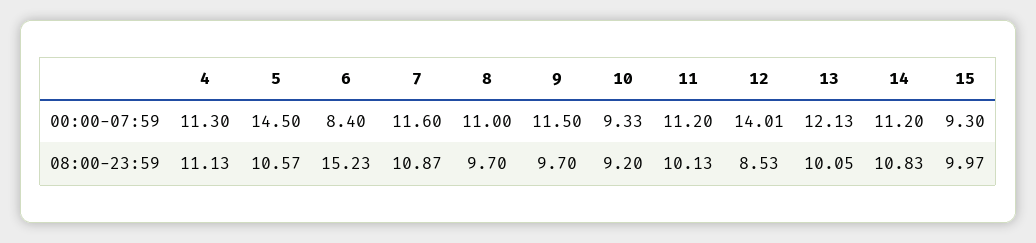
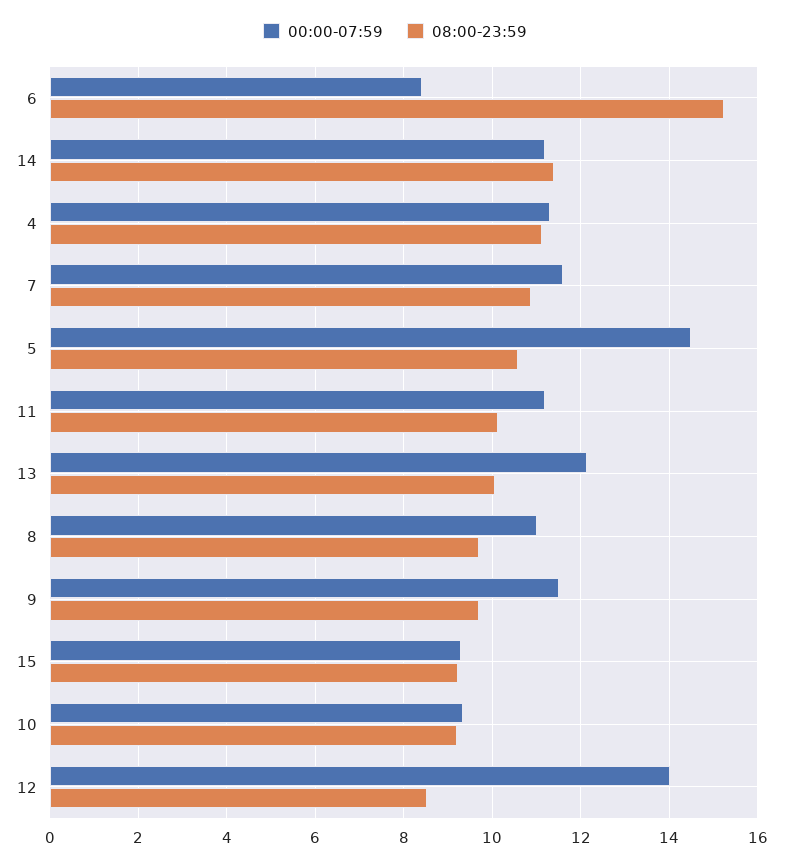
  {
    "00:00-07:59": {
      "4": 11.3,
      "5": 14.5,
      "6": 8.4,
      "7": 11.6,
      "8": 11,
      "9": 11.5,
      "10": 9.33,
      "11": 11.2,
      "12": 14.01,
      "13": 12.13,
      "14": 11.2,
      "15": 9.3
    },
    "08:00-23:59": {
      "4": 11.13,
      "5": 10.57,
      "6": 15.23,
      "7": 10.87,
      "8": 9.7,
      "9": 9.7,
      "10": 9.2,
      "11": 10.13,
      "12": 8.53,
      "13": 10.05,
-     "14": 10.83,
+     "14": 11.4,
-     "15": 9.97
+     "15": 9.2
    }
  }

